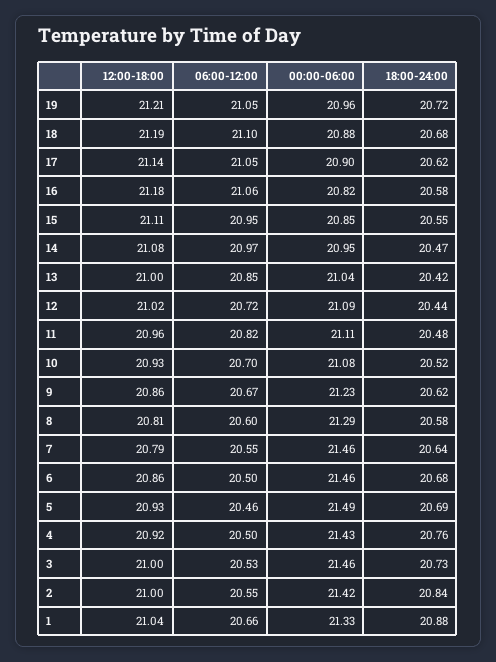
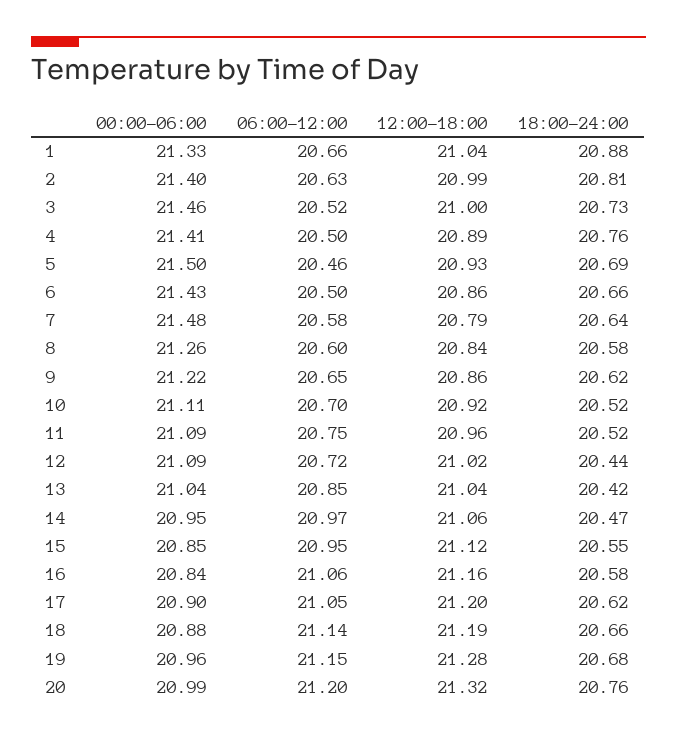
  {
    "12:00-18:00": {
-     "19": 21.21,
+     "19": 21.28,
      "18": 21.19,
-     "17": 21.14,
+     "17": 21.2,
-     "16": 21.18,
+     "16": 21.16,
-     "15": 21.11,
+     "15": 21.12,
-     "14": 21.08,
+     "14": 21.06,
-     "13": 21,
+     "13": 21.04,
      "12": 21.02,
      "11": 20.96,
-     "10": 20.93,
+     "10": 20.92,
      "9": 20.86,
-     "8": 20.81,
+     "8": 20.84,
      "7": 20.79,
      "6": 20.86,
      "5": 20.93,
-     "4": 20.92,
+     "4": 20.89,
      "3": 21,
-     "2": 21,
+     "2": 20.99,
-     "1": 21.04
+     "1": 21.04,
+     "20": 21.32
    },
    "06:00-12:00": {
-     "19": 21.05,
+     "19": 21.15,
-     "18": 21.1,
+     "18": 21.14,
      "17": 21.05,
      "16": 21.06,
      "15": 20.95,
      "14": 20.97,
      "13": 20.85,
      "12": 20.72,
-     "11": 20.82,
+     "11": 20.75,
      "10": 20.7,
-     "9": 20.67,
+     "9": 20.65,
      "8": 20.6,
-     "7": 20.55,
+     "7": 20.58,
      "6": 20.5,
      "5": 20.46,
      "4": 20.5,
-     "3": 20.53,
+     "3": 20.52,
-     "2": 20.55,
+     "2": 20.63,
-     "1": 20.66
+     "1": 20.66,
+     "20": 21.2
    },
    "00:00-06:00": {
      "19": 20.96,
      "18": 20.88,
      "17": 20.9,
-     "16": 20.82,
+     "16": 20.84,
      "15": 20.85,
      "14": 20.95,
      "13": 21.04,
      "12": 21.09,
-     "11": 21.11,
+     "11": 21.09,
-     "10": 21.08,
+     "10": 21.11,
-     "9": 21.23,
+     "9": 21.22,
-     "8": 21.29,
+     "8": 21.26,
-     "7": 21.46,
+     "7": 21.48,
-     "6": 21.46,
+     "6": 21.43,
-     "5": 21.49,
+     "5": 21.5,
-     "4": 21.43,
+     "4": 21.41,
      "3": 21.46,
-     "2": 21.42,
+     "2": 21.4,
-     "1": 21.33
+     "1": 21.33,
+     "20": 20.99
    },
    "18:00-24:00": {
-     "19": 20.72,
+     "19": 20.68,
-     "18": 20.68,
+     "18": 20.66,
      "17": 20.62,
      "16": 20.58,
      "15": 20.55,
      "14": 20.47,
      "13": 20.42,
      "12": 20.44,
-     "11": 20.48,
+     "11": 20.52,
      "10": 20.52,
      "9": 20.62,
      "8": 20.58,
      "7": 20.64,
-     "6": 20.68,
+     "6": 20.66,
      "5": 20.69,
      "4": 20.76,
      "3": 20.73,
-     "2": 20.84,
+     "2": 20.81,
-     "1": 20.88
+     "1": 20.88,
+     "20": 20.76
    }
  }

